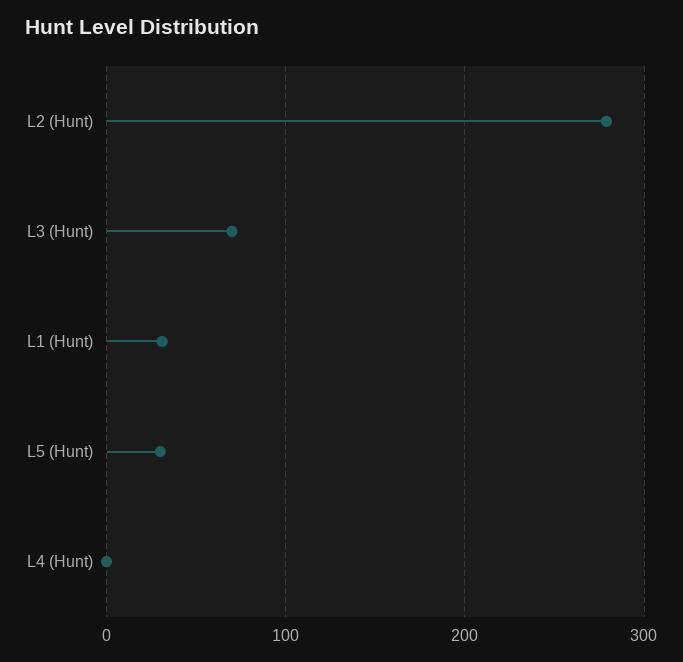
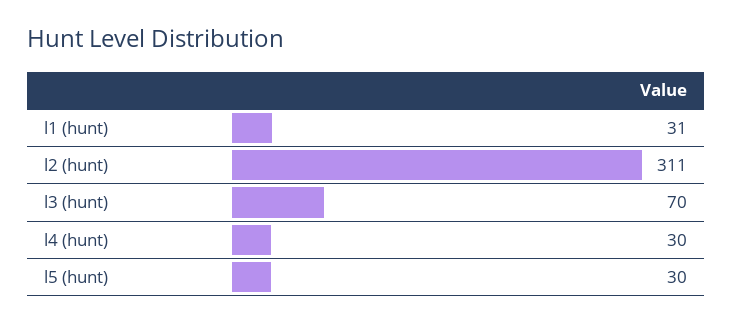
  {
-   "L2 (Hunt)": 280,
+   "L2 (Hunt)": 311,
    "L3 (Hunt)": 70,
    "L1 (Hunt)": 31,
    "L5 (Hunt)": 30,
-   "L4 (Hunt)": 0
+   "L4 (Hunt)": 30
  }

